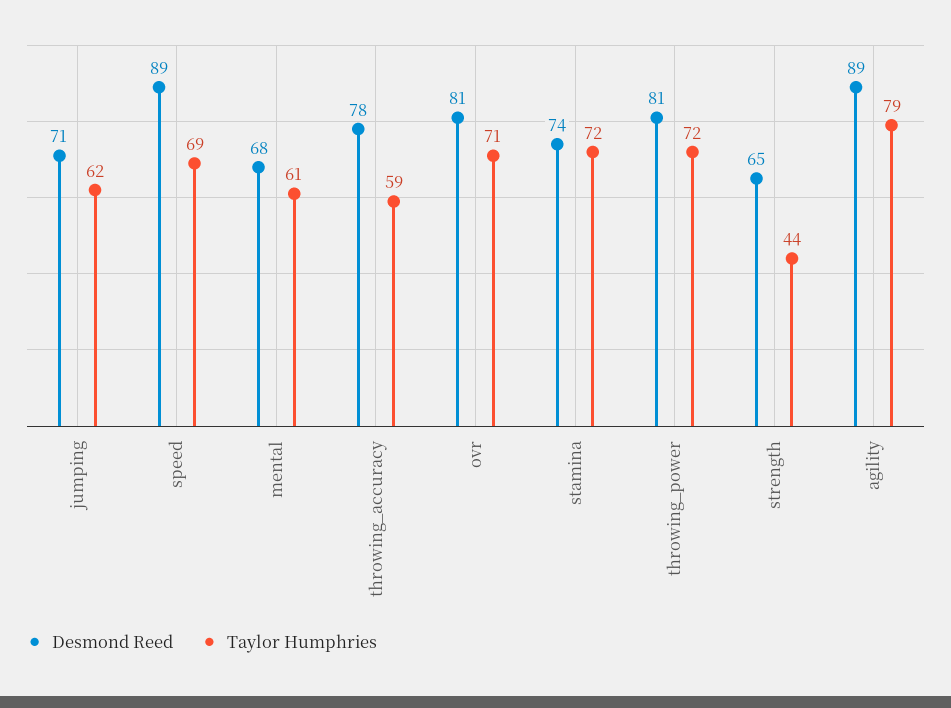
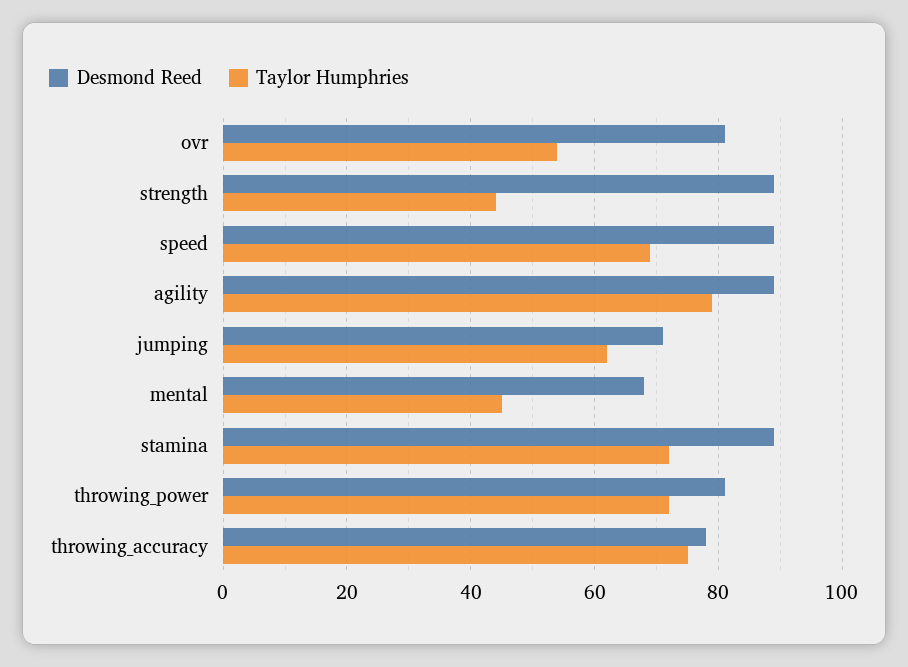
  {
    "Desmond Reed": {
      "jumping": 71,
      "speed": 89,
      "mental": 68,
      "throwing_accuracy": 78,
      "ovr": 81,
-     "stamina": 74,
+     "stamina": 90,
      "throwing_power": 81,
-     "strength": 65,
+     "strength": 90,
      "agility": 89
    },
    "Taylor Humphries": {
      "jumping": 62,
      "speed": 69,
-     "mental": 61,
+     "mental": 45,
-     "throwing_accuracy": 59,
+     "throwing_accuracy": 75,
-     "ovr": 71,
+     "ovr": 55,
      "stamina": 72,
      "throwing_power": 72,
      "strength": 44,
      "agility": 79
    }
  }

